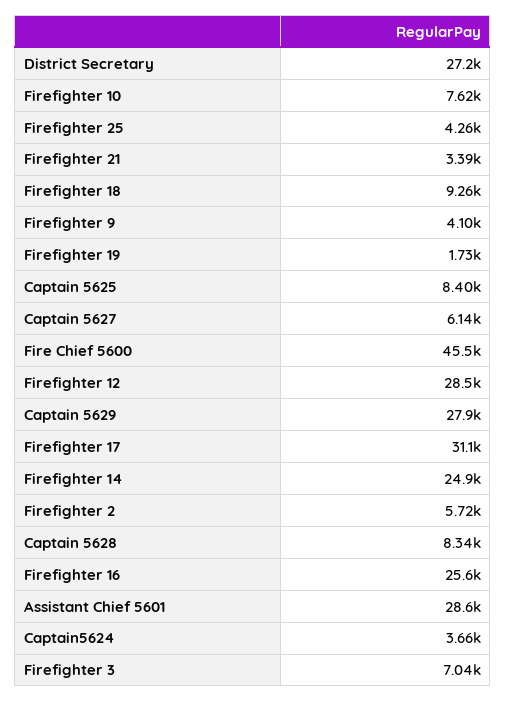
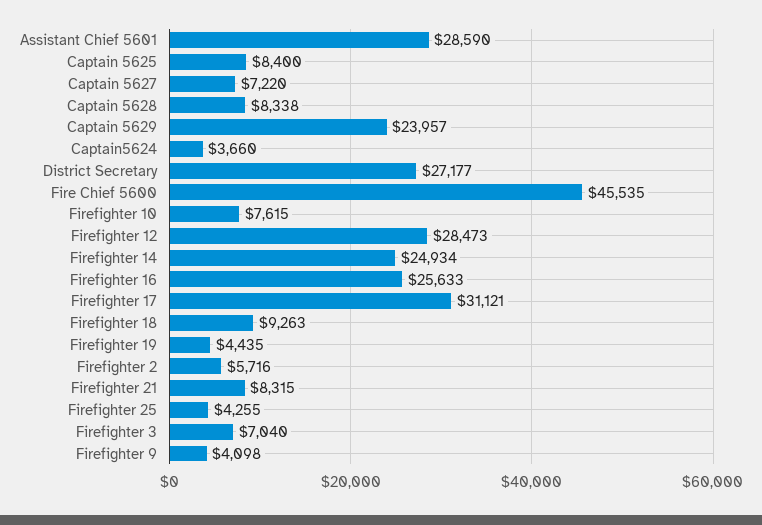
  {
    "District Secretary": 27177,
    "Firefighter 10": 7615,
    "Firefighter 25": 4255,
-   "Firefighter 21": 3390,
+   "Firefighter 21": 8315,
    "Firefighter 18": 9263,
    "Firefighter 9": 4098,
-   "Firefighter 19": 1730,
+   "Firefighter 19": 4435,
    "Captain 5625": 8400,
-   "Captain 5627": 6140,
+   "Captain 5627": 7220,
    "Fire Chief 5600": 45535,
    "Firefighter 12": 28473,
-   "Captain 5629": 27900,
+   "Captain 5629": 23957,
    "Firefighter 17": 31121,
    "Firefighter 14": 24934,
    "Firefighter 2": 5716,
    "Captain 5628": 8338,
    "Firefighter 16": 25633,
    "Assistant Chief 5601": 28590,
    "Captain5624": 3660,
    "Firefighter 3": 7040
  }

